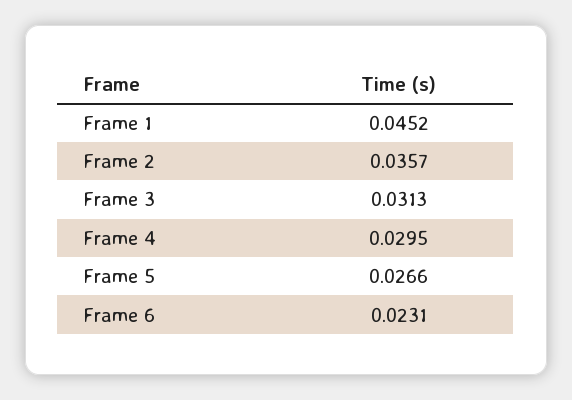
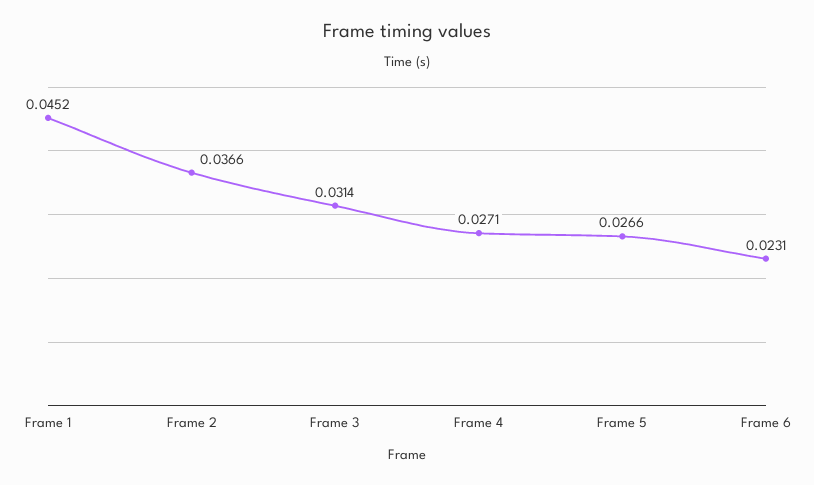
  {
    "Frame 1": 0.0452,
-   "Frame 2": 0.0357,
+   "Frame 2": 0.0366,
-   "Frame 3": 0.0313,
+   "Frame 3": 0.0314,
-   "Frame 4": 0.0295,
+   "Frame 4": 0.0271,
    "Frame 5": 0.0266,
    "Frame 6": 0.0231
  }

